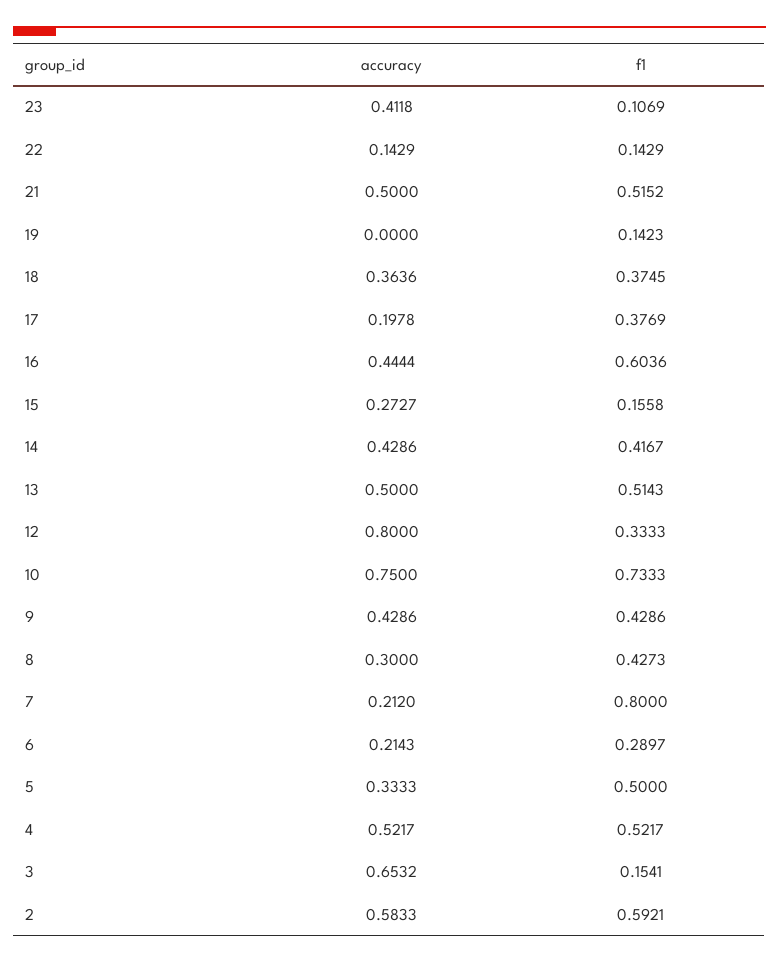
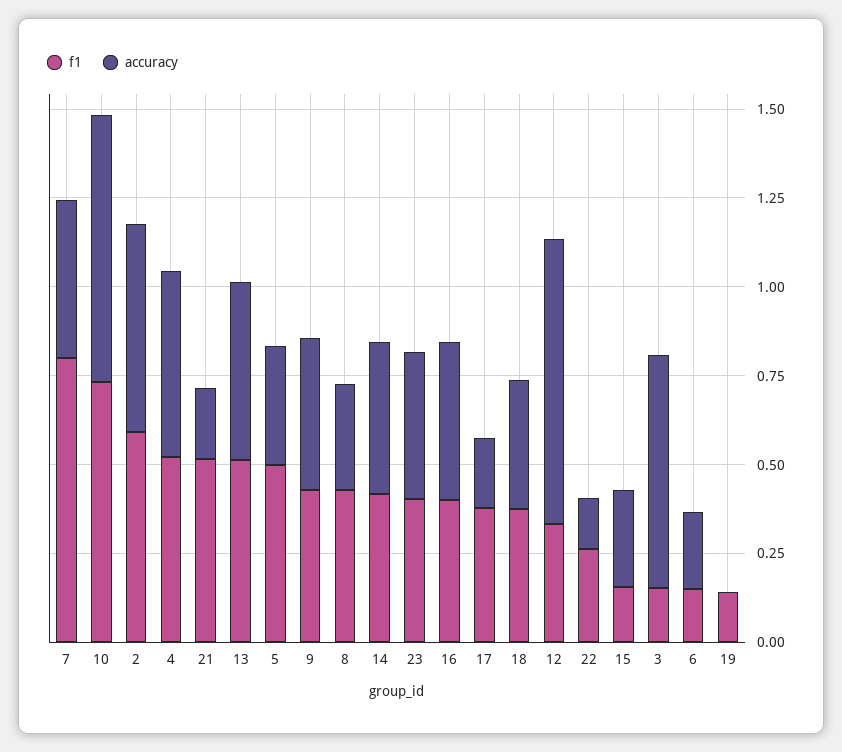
  {
    "accuracy": {
      "23": 0.4118,
      "22": 0.1429,
-     "21": 0.5,
+     "21": 0.2,
      "19": 0,
      "18": 0.3636,
      "17": 0.1978,
      "16": 0.4444,
      "15": 0.2727,
      "14": 0.4286,
      "13": 0.5,
      "12": 0.8,
      "10": 0.75,
      "9": 0.4286,
      "8": 0.3,
-     "7": 0.212,
+     "7": 0.45,
      "6": 0.2143,
      "5": 0.3333,
      "4": 0.5217,
      "3": 0.6532,
      "2": 0.5833
    },
    "f1": {
-     "23": 0.1069,
+     "23": 0.4,
-     "22": 0.1429,
+     "22": 0.25,
      "21": 0.5152,
      "19": 0.1423,
      "18": 0.3745,
      "17": 0.3769,
-     "16": 0.6036,
+     "16": 0.4,
      "15": 0.1558,
      "14": 0.4167,
      "13": 0.5143,
      "12": 0.3333,
      "10": 0.7333,
      "9": 0.4286,
      "8": 0.4273,
      "7": 0.8,
-     "6": 0.2897,
+     "6": 0.15,
      "5": 0.5,
      "4": 0.5217,
      "3": 0.1541,
      "2": 0.5921
    }
  }

